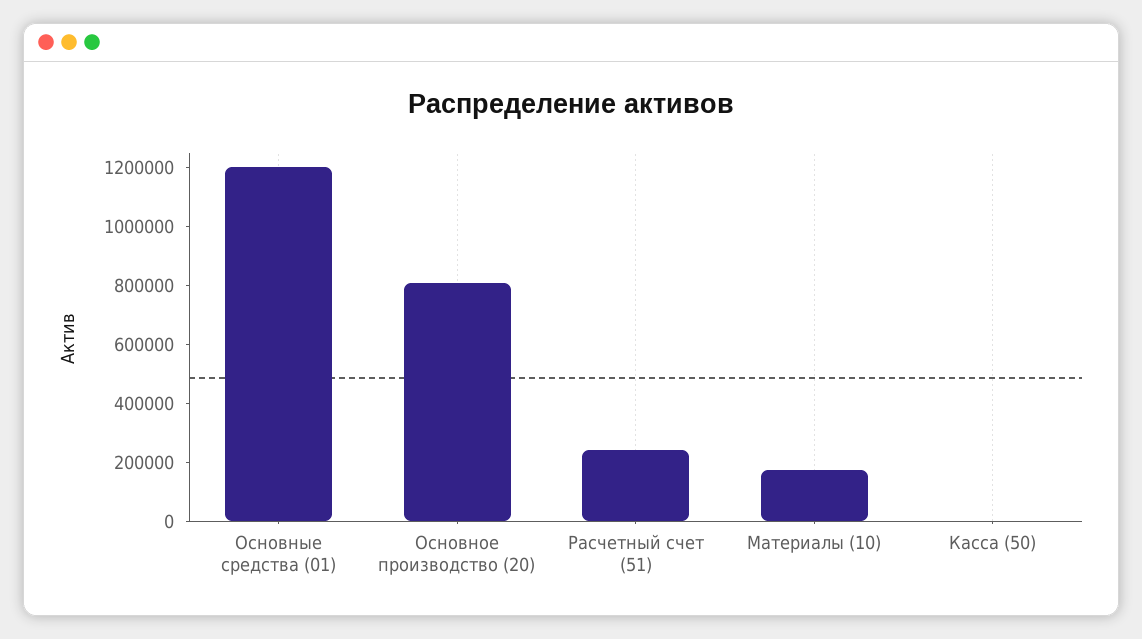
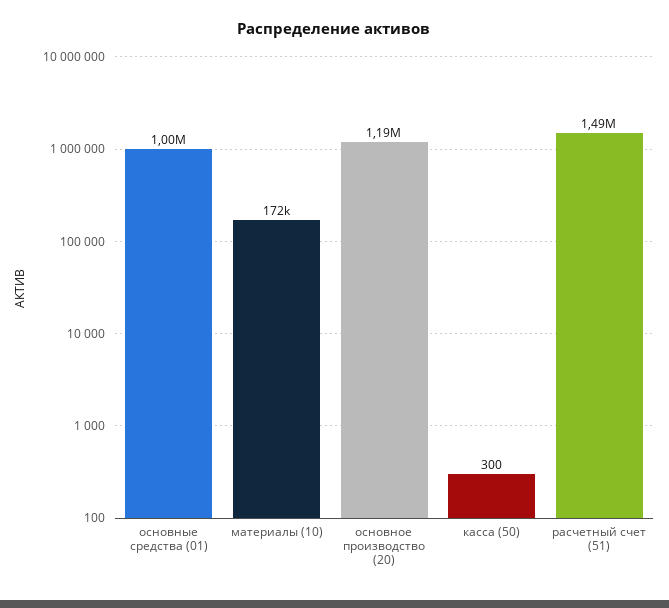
  {
-   "Основные средства (01)": 1200000,
+   "Основные средства (01)": 1000000,
-   "Основное производство (20)": 800000,
+   "Основное производство (20)": 1190000,
-   "Расчетный счет (51)": 250000,
+   "Расчетный счет (51)": 1490000,
    "Материалы (10)": 172000,
    "Касса (50)": 300
  }

